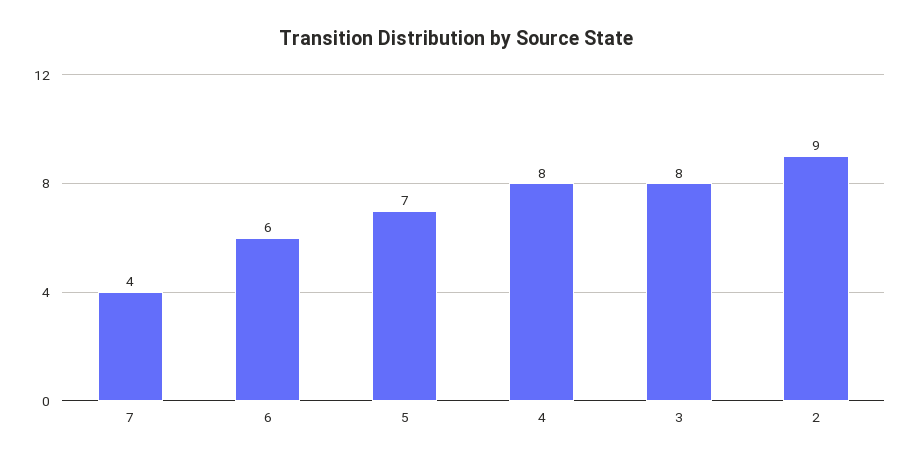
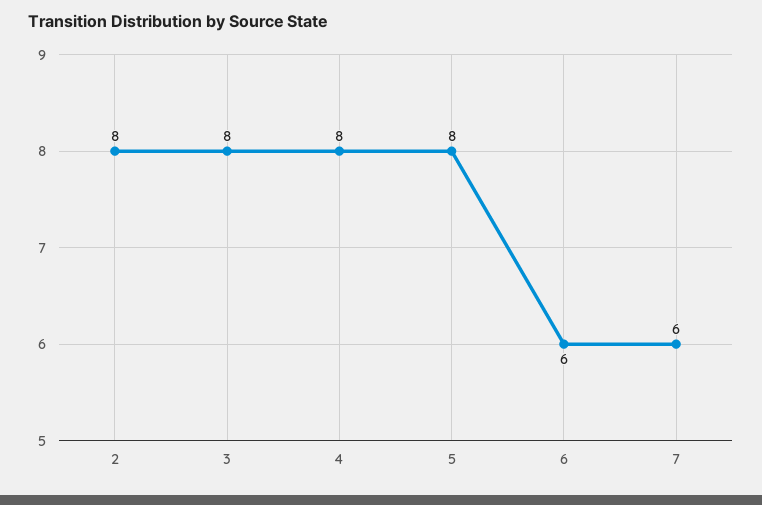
  {
-   "7": 4,
+   "7": 6,
    "6": 6,
-   "5": 7,
+   "5": 8,
    "4": 8,
    "3": 8,
-   "2": 9
+   "2": 8
  }

